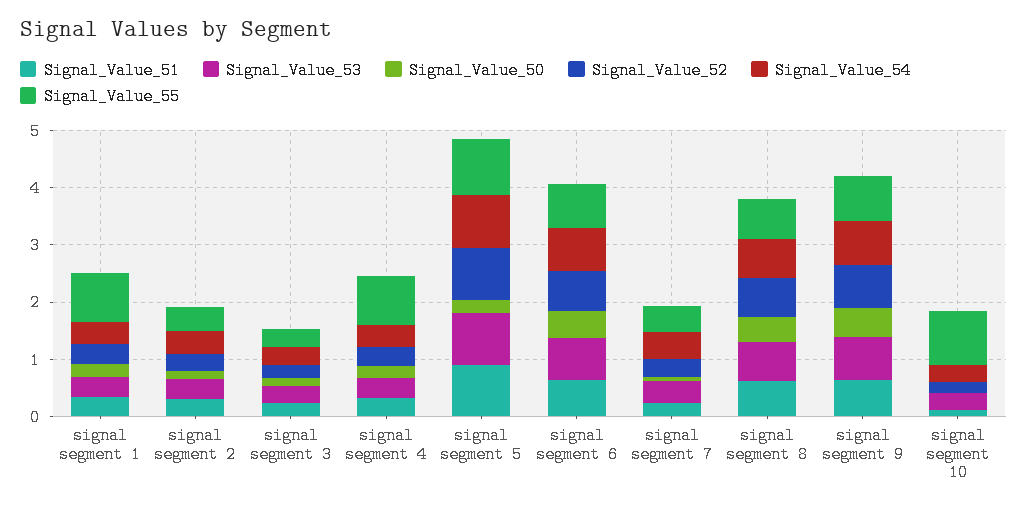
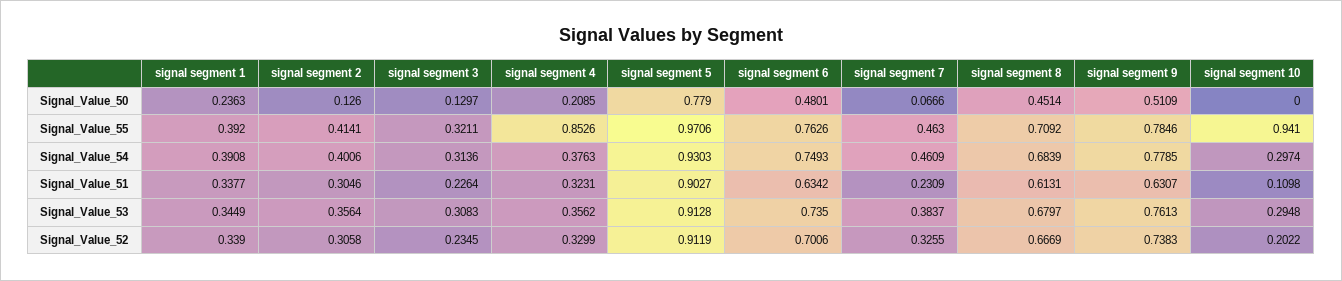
  {
    "Signal_Value_51": {
      "signal segment 1": 0.3377,
      "signal segment 2": 0.3046,
      "signal segment 3": 0.2264,
      "signal segment 4": 0.3231,
      "signal segment 5": 0.9027,
      "signal segment 6": 0.6342,
      "signal segment 7": 0.2309,
      "signal segment 8": 0.6131,
      "signal segment 9": 0.6307,
      "signal segment 10": 0.1098
    },
    "Signal_Value_53": {
      "signal segment 1": 0.3449,
      "signal segment 2": 0.3564,
      "signal segment 3": 0.3083,
      "signal segment 4": 0.3562,
      "signal segment 5": 0.9128,
      "signal segment 6": 0.735,
      "signal segment 7": 0.3837,
      "signal segment 8": 0.6797,
      "signal segment 9": 0.7613,
      "signal segment 10": 0.2948
    },
    "Signal_Value_50": {
      "signal segment 1": 0.2363,
      "signal segment 2": 0.126,
      "signal segment 3": 0.1297,
      "signal segment 4": 0.2085,
-     "signal segment 5": 0.2,
+     "signal segment 5": 0.779,
      "signal segment 6": 0.4801,
      "signal segment 7": 0.0666,
      "signal segment 8": 0.4514,
      "signal segment 9": 0.5109,
      "signal segment 10": 0
    },
    "Signal_Value_52": {
      "signal segment 1": 0.339,
      "signal segment 2": 0.3058,
      "signal segment 3": 0.2345,
      "signal segment 4": 0.3299,
      "signal segment 5": 0.9119,
      "signal segment 6": 0.7006,
      "signal segment 7": 0.3255,
      "signal segment 8": 0.6669,
      "signal segment 9": 0.7383,
      "signal segment 10": 0.2022
    },
    "Signal_Value_54": {
      "signal segment 1": 0.3908,
      "signal segment 2": 0.4006,
      "signal segment 3": 0.3136,
      "signal segment 4": 0.3763,
      "signal segment 5": 0.9303,
      "signal segment 6": 0.7493,
      "signal segment 7": 0.4609,
      "signal segment 8": 0.6839,
      "signal segment 9": 0.7785,
      "signal segment 10": 0.2974
    },
    "Signal_Value_55": {
-     "signal segment 1": 0.8,
+     "signal segment 1": 0.392,
      "signal segment 2": 0.4141,
      "signal segment 3": 0.3211,
      "signal segment 4": 0.8526,
      "signal segment 5": 0.9706,
      "signal segment 6": 0.7626,
      "signal segment 7": 0.463,
      "signal segment 8": 0.7092,
      "signal segment 9": 0.7846,
      "signal segment 10": 0.941
    }
  }

